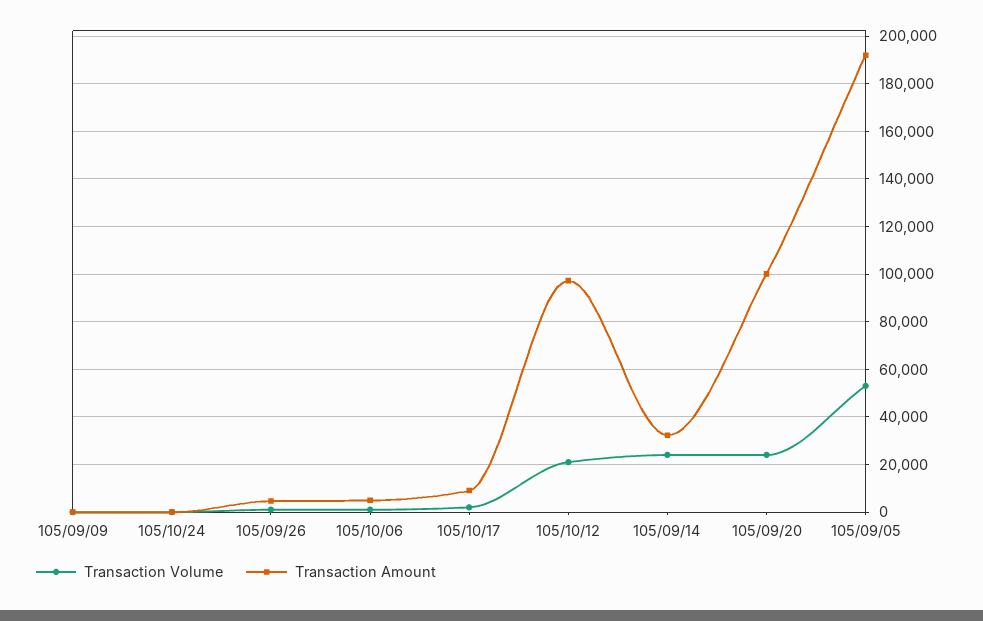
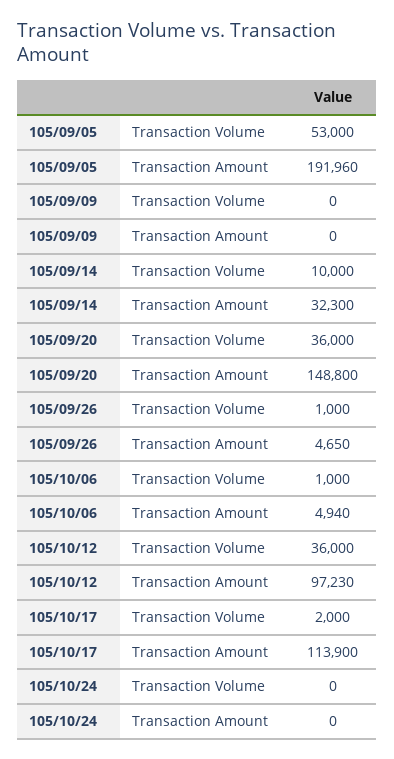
  {
    "Transaction Volume": {
      "105/09/09": 0,
      "105/10/24": 0,
      "105/09/26": 1000,
      "105/10/06": 1000,
      "105/10/17": 2000,
-     "105/10/12": 20000,
+     "105/10/12": 36000,
-     "105/09/14": 25000,
+     "105/09/14": 10000,
-     "105/09/20": 25000,
+     "105/09/20": 36000,
      "105/09/05": 53000
    },
    "Transaction Amount": {
      "105/09/09": 0,
      "105/10/24": 0,
      "105/09/26": 4650,
      "105/10/06": 4940,
-     "105/10/17": 10000,
+     "105/10/17": 113900,
      "105/10/12": 97230,
      "105/09/14": 32300,
-     "105/09/20": 100000,
+     "105/09/20": 148800,
      "105/09/05": 191960
    }
  }

